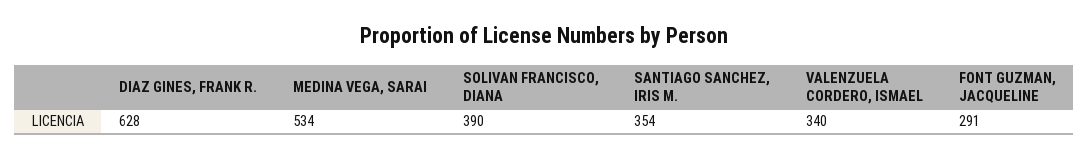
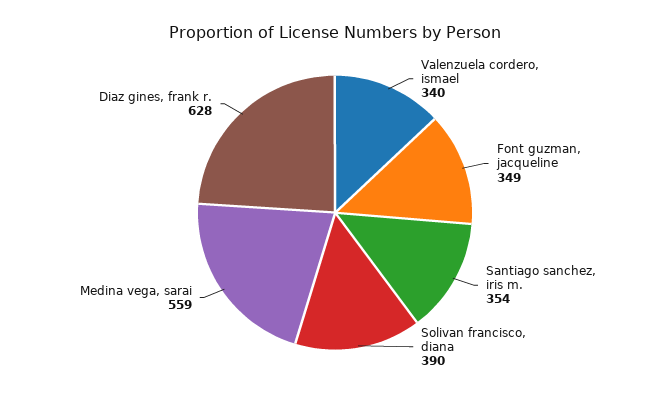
  {
    "DIAZ GINES, FRANK R.": 628,
-   "MEDINA VEGA, SARAI": 534,
+   "MEDINA VEGA, SARAI": 559,
    "SOLIVAN FRANCISCO, DIANA": 390,
    "SANTIAGO SANCHEZ, IRIS M.": 354,
    "VALENZUELA CORDERO, ISMAEL": 340,
-   "FONT GUZMAN, JACQUELINE": 291
+   "FONT GUZMAN, JACQUELINE": 349
  }

